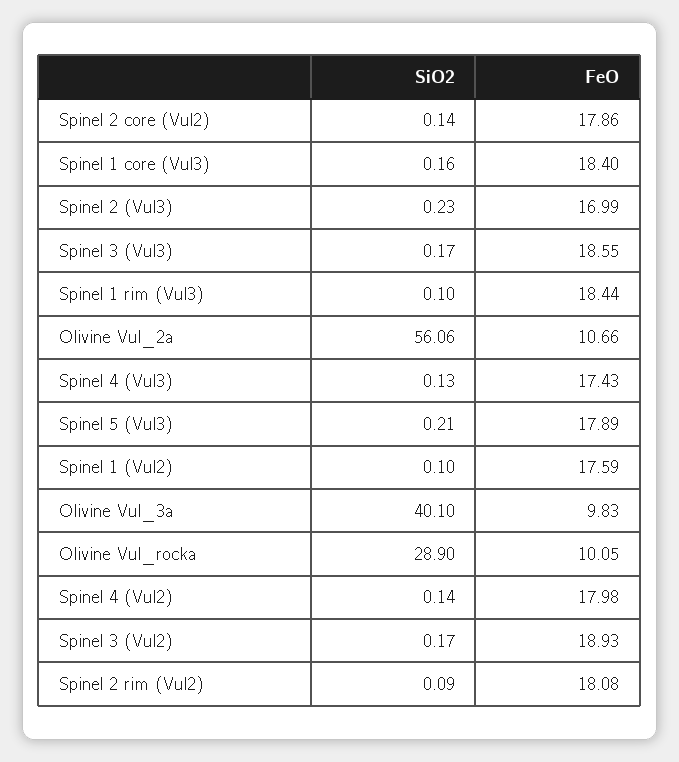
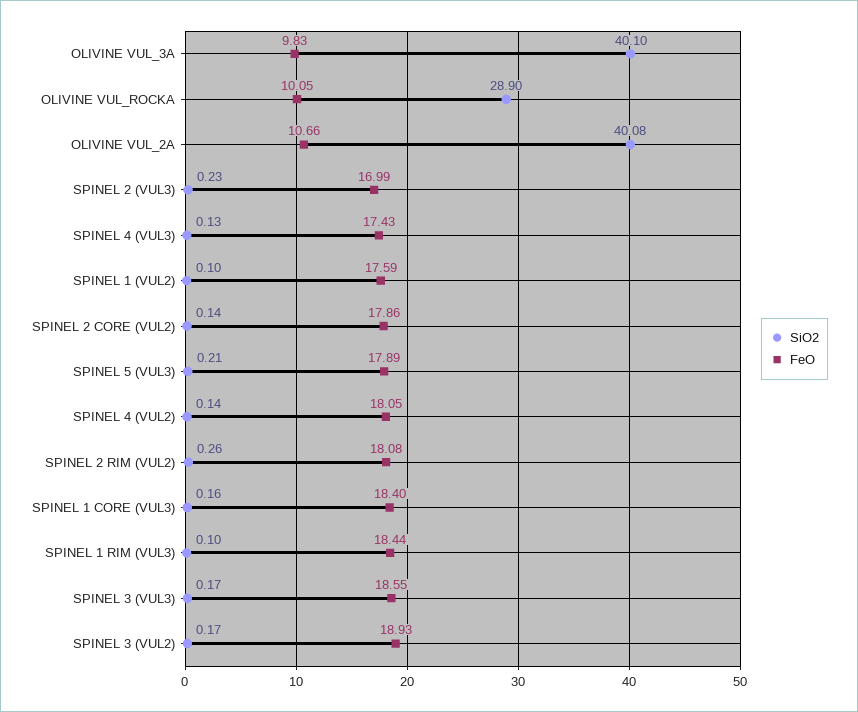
  {
    "SiO2": {
      "Spinel 2 core (Vul2)": 0.14,
      "Spinel 1 core (Vul3)": 0.16,
      "Spinel 2 (Vul3)": 0.23,
      "Spinel 3 (Vul3)": 0.17,
      "Spinel 1 rim (Vul3)": 0.1,
-     "Olivine Vul_2a": 56.06,
+     "Olivine Vul_2a": 40.08,
      "Spinel 4 (Vul3)": 0.13,
      "Spinel 5 (Vul3)": 0.21,
      "Spinel 1 (Vul2)": 0.1,
      "Olivine Vul_3a": 40.1,
      "Olivine Vul_rocka": 28.9,
      "Spinel 4 (Vul2)": 0.14,
      "Spinel 3 (Vul2)": 0.17,
-     "Spinel 2 rim (Vul2)": 0.09
+     "Spinel 2 rim (Vul2)": 0.26
    },
    "FeO": {
      "Spinel 2 core (Vul2)": 17.86,
      "Spinel 1 core (Vul3)": 18.4,
      "Spinel 2 (Vul3)": 16.99,
      "Spinel 3 (Vul3)": 18.55,
      "Spinel 1 rim (Vul3)": 18.44,
      "Olivine Vul_2a": 10.66,
      "Spinel 4 (Vul3)": 17.43,
      "Spinel 5 (Vul3)": 17.89,
      "Spinel 1 (Vul2)": 17.59,
      "Olivine Vul_3a": 9.83,
      "Olivine Vul_rocka": 10.05,
-     "Spinel 4 (Vul2)": 17.98,
+     "Spinel 4 (Vul2)": 18.05,
      "Spinel 3 (Vul2)": 18.93,
      "Spinel 2 rim (Vul2)": 18.08
    }
  }

